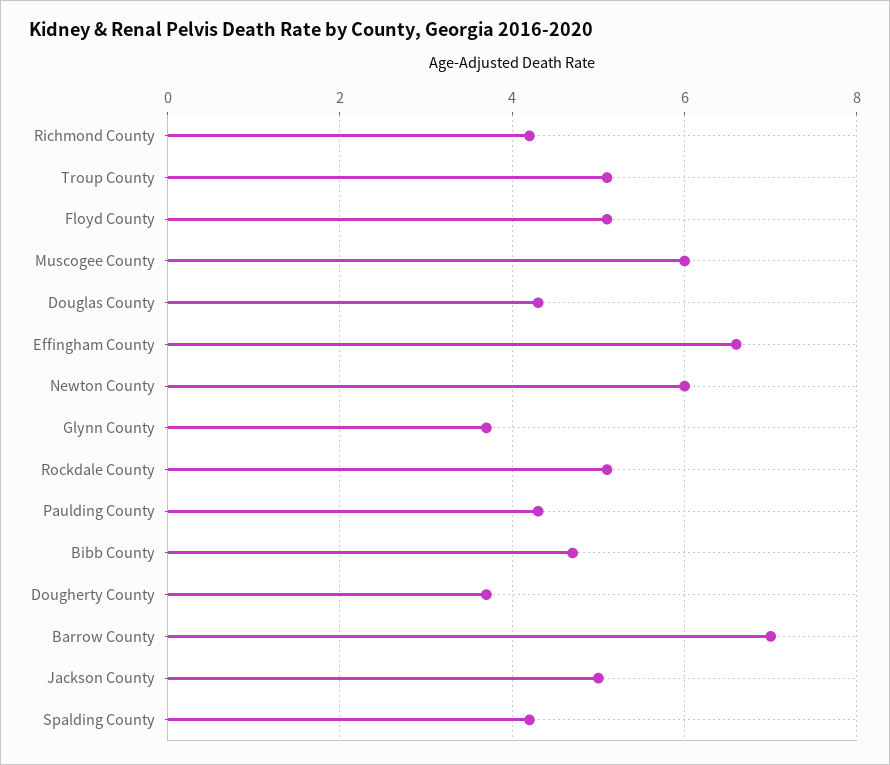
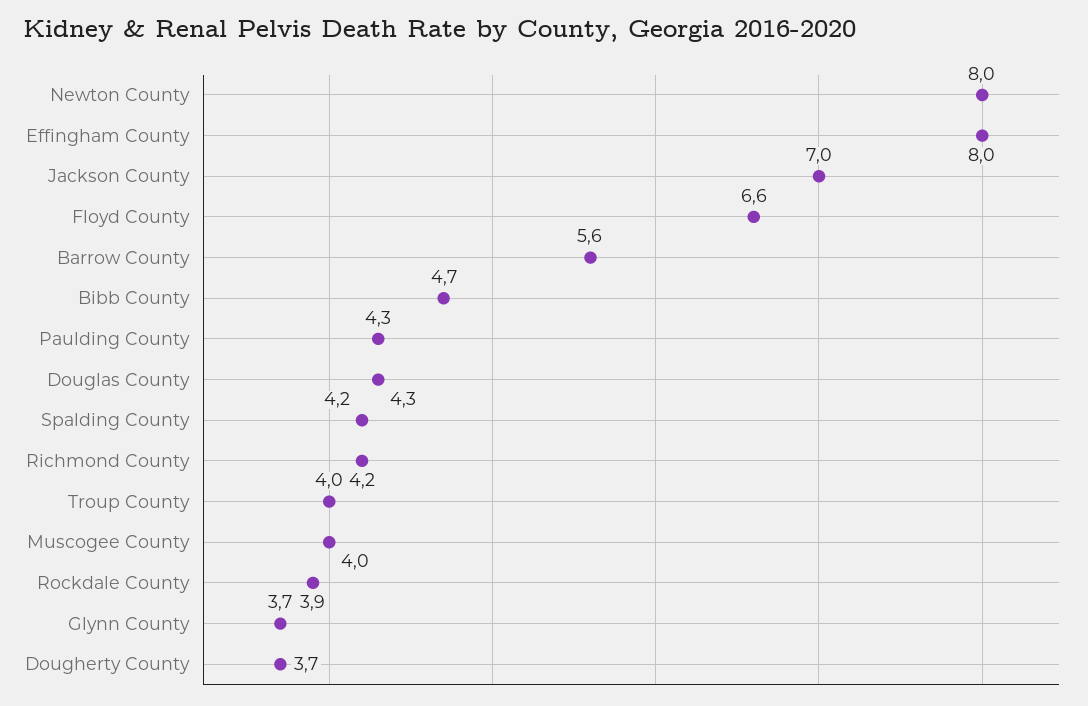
  {
    "Richmond County": 4.2,
-   "Troup County": 5,
+   "Troup County": 4,
-   "Floyd County": 5,
+   "Floyd County": 6.6,
-   "Muscogee County": 6,
+   "Muscogee County": 4,
    "Douglas County": 4.3,
-   "Effingham County": 6.5,
+   "Effingham County": 8,
-   "Newton County": 6,
+   "Newton County": 8,
    "Glynn County": 3.7,
-   "Rockdale County": 5,
+   "Rockdale County": 3.9,
    "Paulding County": 4.3,
    "Bibb County": 4.7,
    "Dougherty County": 3.7,
-   "Barrow County": 7,
+   "Barrow County": 5.6,
-   "Jackson County": 5,
+   "Jackson County": 7,
    "Spalding County": 4.2
  }

